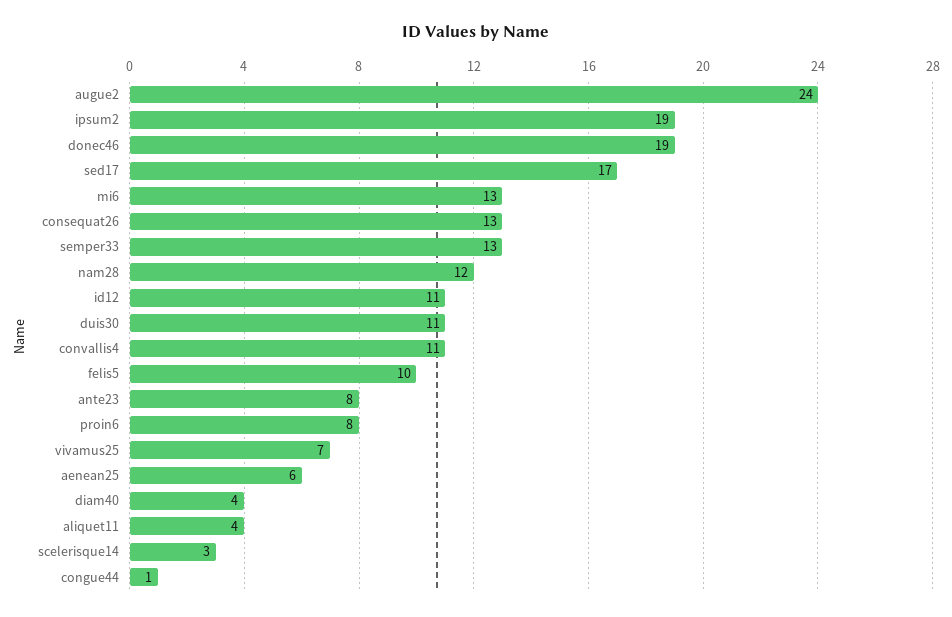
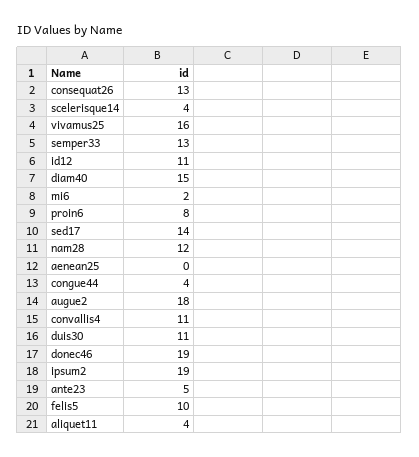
  {
-   "augue2": 24,
+   "augue2": 18,
    "ipsum2": 19,
    "donec46": 19,
-   "sed17": 17,
+   "sed17": 14,
-   "mi6": 13,
+   "mi6": 2,
    "consequat26": 13,
    "semper33": 13,
    "nam28": 12,
    "id12": 11,
    "duis30": 11,
    "convallis4": 11,
    "felis5": 10,
-   "ante23": 8,
+   "ante23": 5,
    "proin6": 8,
-   "vivamus25": 7,
+   "vivamus25": 16,
-   "aenean25": 6,
+   "aenean25": 0,
-   "diam40": 4,
+   "diam40": 15,
    "aliquet11": 4,
-   "scelerisque14": 3,
+   "scelerisque14": 4,
-   "congue44": 1
+   "congue44": 4
  }

